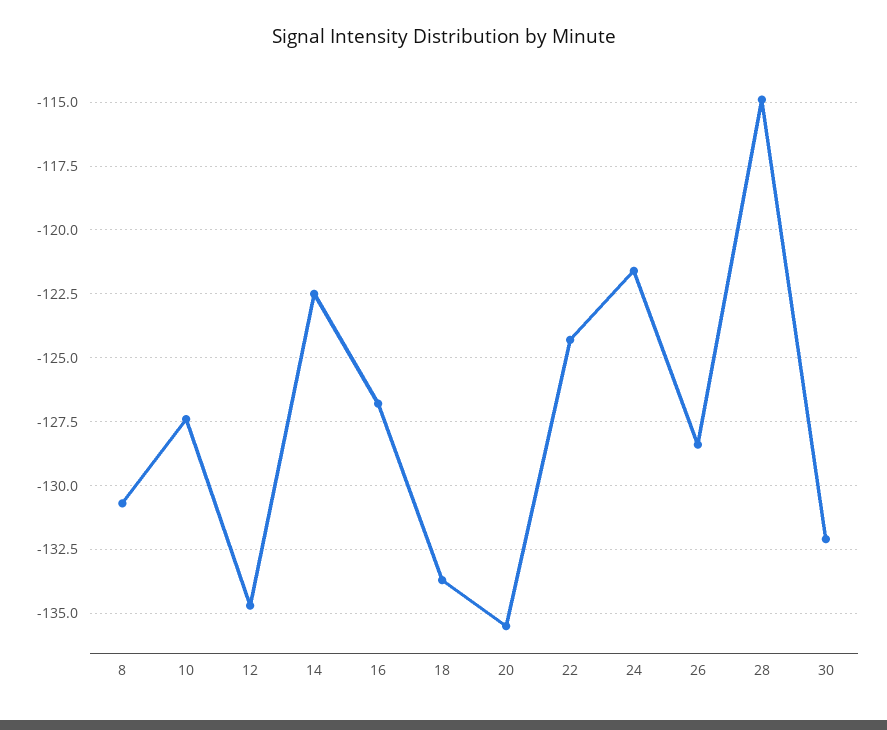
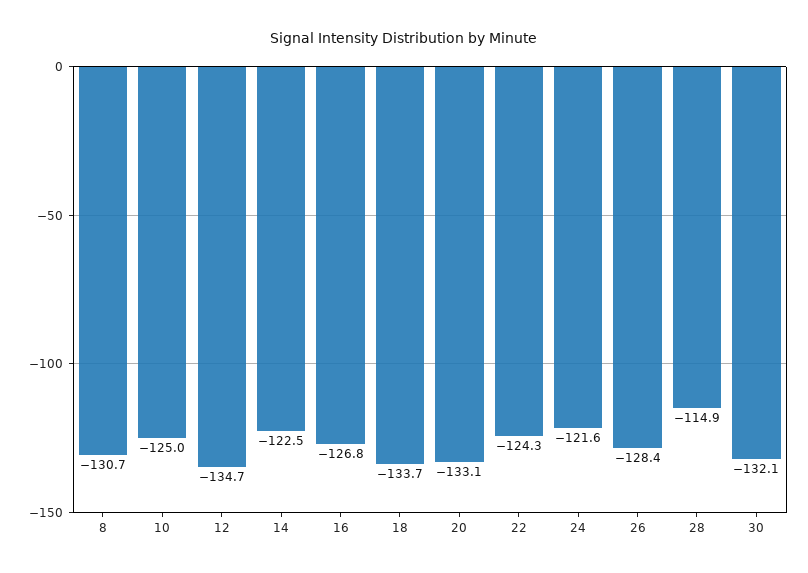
  {
    "8": -130.7,
-   "10": -127.5,
+   "10": -125,
    "12": -134.7,
    "14": -122.5,
    "16": -126.8,
    "18": -133.7,
-   "20": -135.5,
+   "20": -133.1,
    "22": -124.3,
    "24": -121.6,
    "26": -128.4,
    "28": -114.9,
    "30": -132.1
  }

